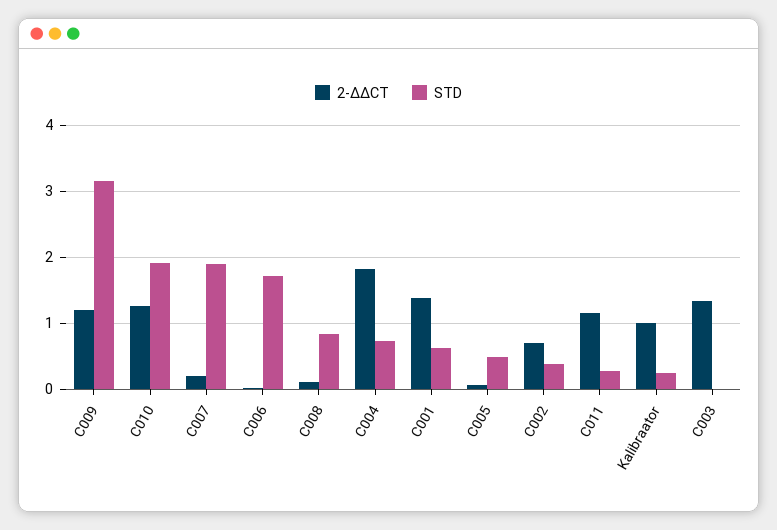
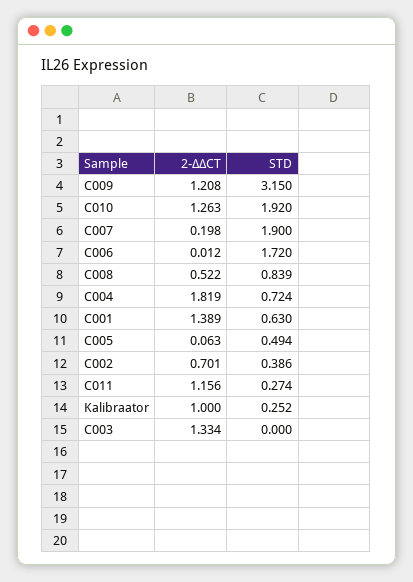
  {
    "2-ΔΔCT": {
      "C009": 1.208,
      "C010": 1.263,
      "C007": 0.198,
      "C006": 0.012,
-     "C008": 0.1,
+     "C008": 0.522,
      "C004": 1.819,
      "C001": 1.389,
      "C005": 0.063,
      "C002": 0.701,
      "C011": 1.156,
      "Kalibraator": 1,
      "C003": 1.334
    },
    "STD": {
      "C009": 3.15,
      "C010": 1.92,
      "C007": 1.9,
      "C006": 1.72,
      "C008": 0.839,
      "C004": 0.724,
      "C001": 0.63,
      "C005": 0.494,
      "C002": 0.386,
      "C011": 0.274,
      "Kalibraator": 0.252,
      "C003": 0
    }
  }

